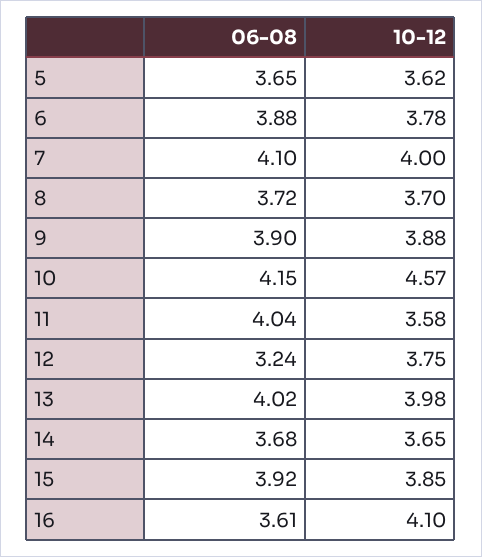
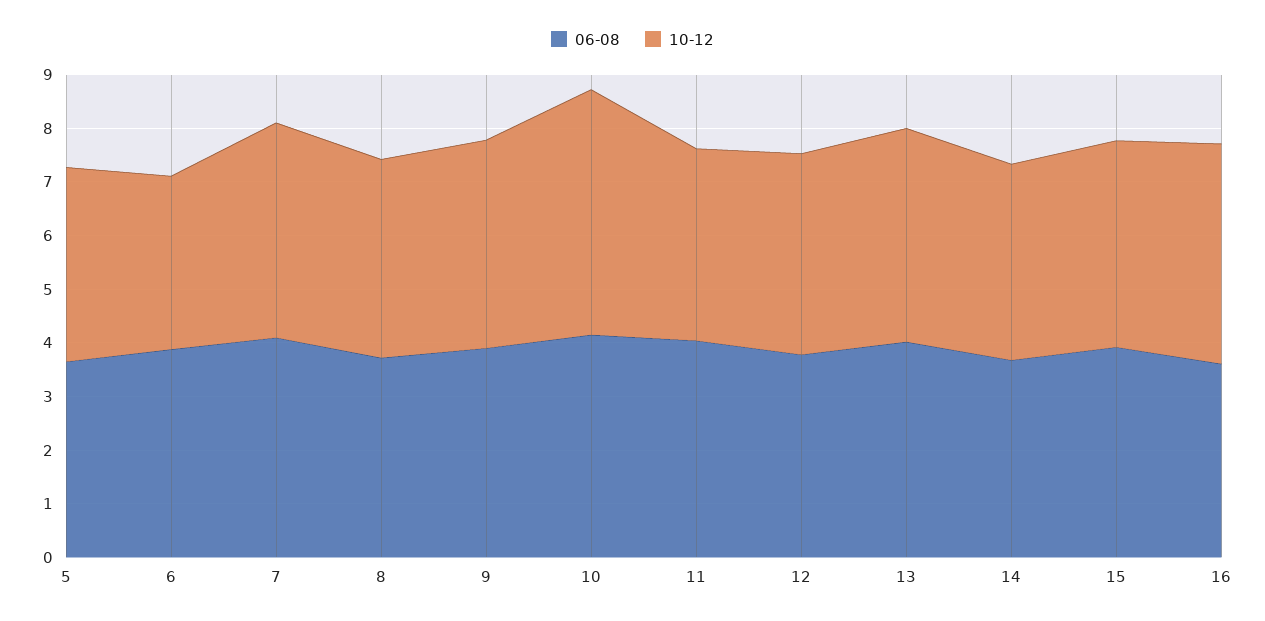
  {
    "06-08": {
      "5": 3.65,
      "6": 3.88,
      "7": 4.1,
      "8": 3.72,
      "9": 3.9,
      "10": 4.15,
      "11": 4.04,
-     "12": 3.24,
+     "12": 3.8,
      "13": 4.02,
      "14": 3.68,
      "15": 3.92,
      "16": 3.61
    },
    "10-12": {
      "5": 3.62,
-     "6": 3.78,
+     "6": 3.2,
      "7": 4,
      "8": 3.7,
      "9": 3.88,
      "10": 4.57,
      "11": 3.58,
      "12": 3.75,
      "13": 3.98,
      "14": 3.65,
      "15": 3.85,
      "16": 4.1
    }
  }

